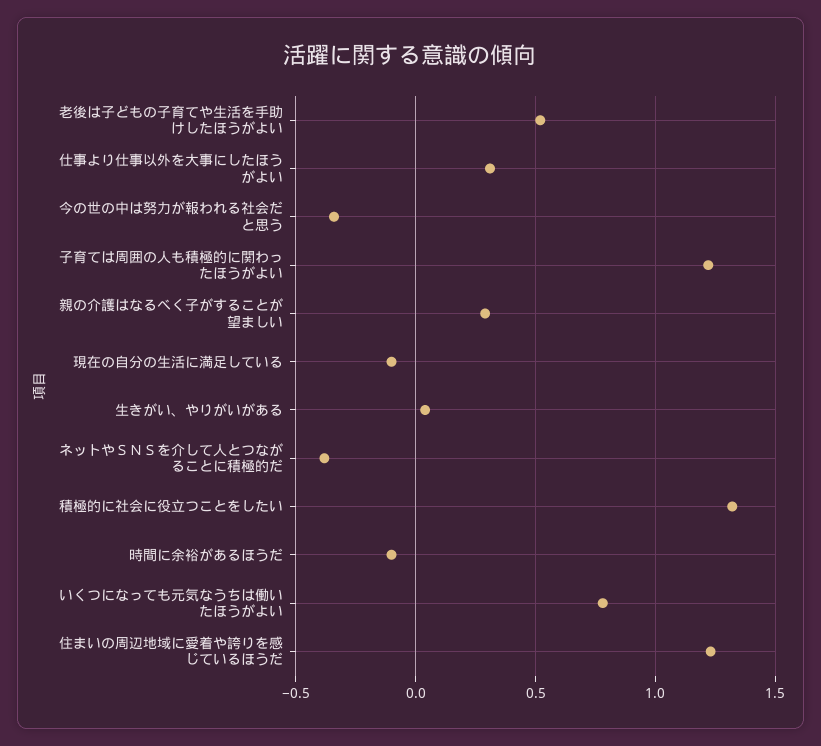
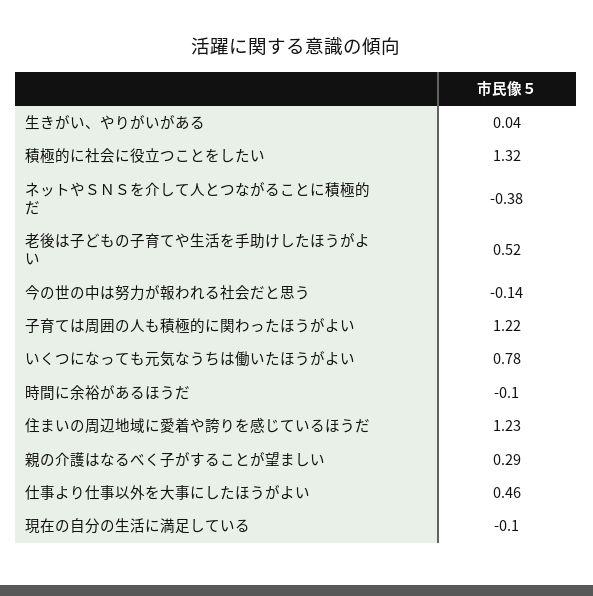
  {
    "老後は子どもの子育てや生活を手助けしたほうがよい": 0.52,
-   "仕事より仕事以外を大事にしたほうがよい": 0.3,
+   "仕事より仕事以外を大事にしたほうがよい": 0.46,
-   "今の世の中は努力が報われる社会だと思う": -0.35,
+   "今の世の中は努力が報われる社会だと思う": -0.14,
    "子育ては周囲の人も積極的に関わったほうがよい": 1.22,
    "親の介護はなるべく子がすることが望ましい": 0.29,
    "現在の自分の生活に満足している": -0.1,
    "生きがい、やりがいがある": 0.04,
    "ネットやＳＮＳを介して人とつながることに積極的だ": -0.38,
    "積極的に社会に役立つことをしたい": 1.32,
    "時間に余裕があるほうだ": -0.1,
    "いくつになっても元気なうちは働いたほうがよい": 0.78,
    "住まいの周辺地域に愛着や誇りを感じているほうだ": 1.23
  }

